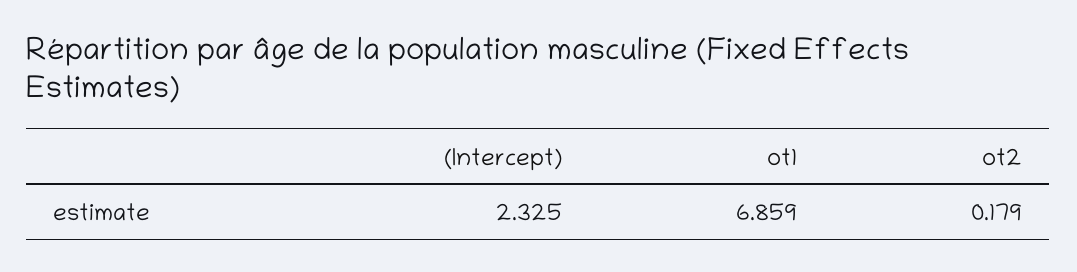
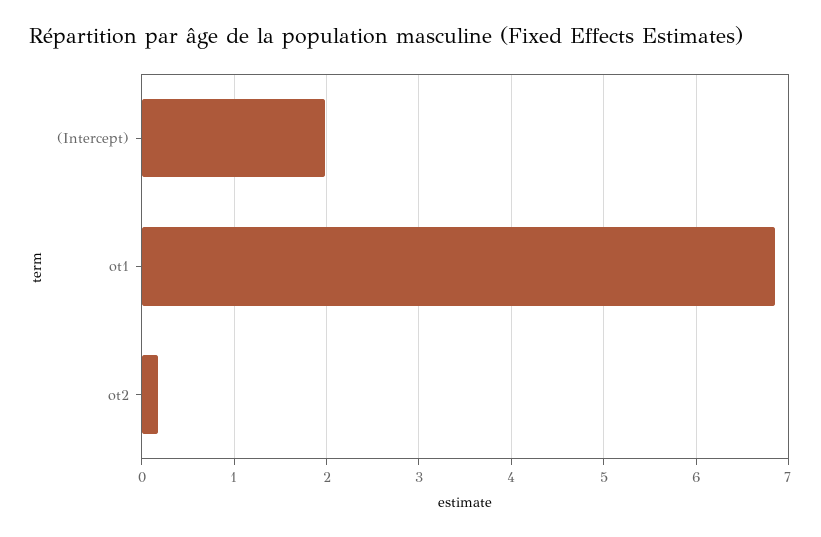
  {
-   "(Intercept)": 2.325,
+   "(Intercept)": 2,
    "ot1": 6.859,
    "ot2": 0.179
  }

